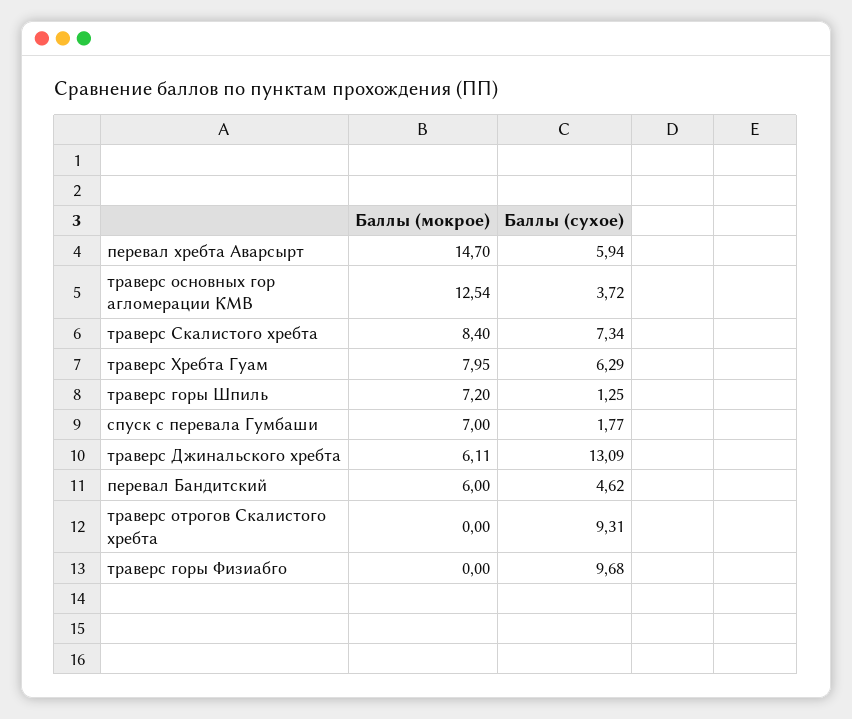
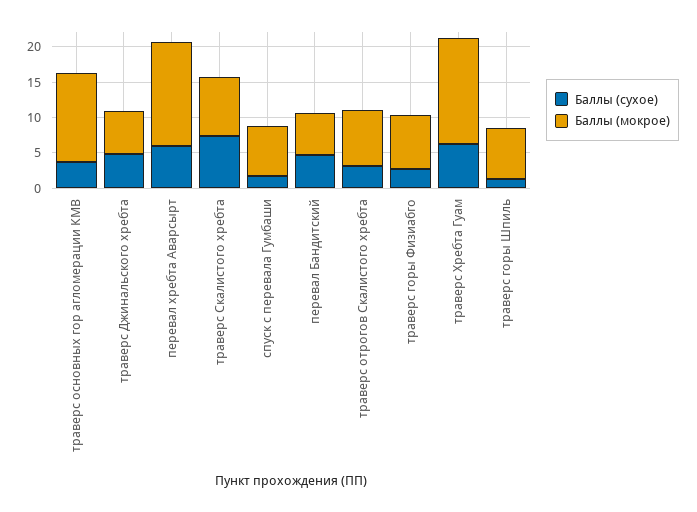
  {
    "Баллы (мокрое)": {
      "перевал хребта Аварсырт": 14.7,
      "траверс основных гор агломерации КМВ": 12.54,
      "траверс Скалистого хребта": 8.4,
-     "траверс Хребта Гуам": 7.95,
+     "траверс Хребта Гуам": 15,
      "траверс горы Шпиль": 7.2,
      "спуск с перевала Гумбаши": 7,
      "траверс Джинальского хребта": 6.11,
      "перевал Бандитский": 6,
-     "траверс отрогов Скалистого хребта": 0,
+     "траверс отрогов Скалистого хребта": 7.5,
-     "траверс горы Физиабго": 0
+     "траверс горы Физиабго": 7.5
    },
    "Баллы (сухое)": {
      "перевал хребта Аварсырт": 5.94,
      "траверс основных гор агломерации КМВ": 3.72,
      "траверс Скалистого хребта": 7.34,
      "траверс Хребта Гуам": 6.29,
      "траверс горы Шпиль": 1.25,
      "спуск с перевала Гумбаши": 1.77,
-     "траверс Джинальского хребта": 13.09,
+     "траверс Джинальского хребта": 5,
      "перевал Бандитский": 4.62,
-     "траверс отрогов Скалистого хребта": 9.31,
+     "траверс отрогов Скалистого хребта": 2.5,
-     "траверс горы Физиабго": 9.68
+     "траверс горы Физиабго": 2.5
    }
  }

